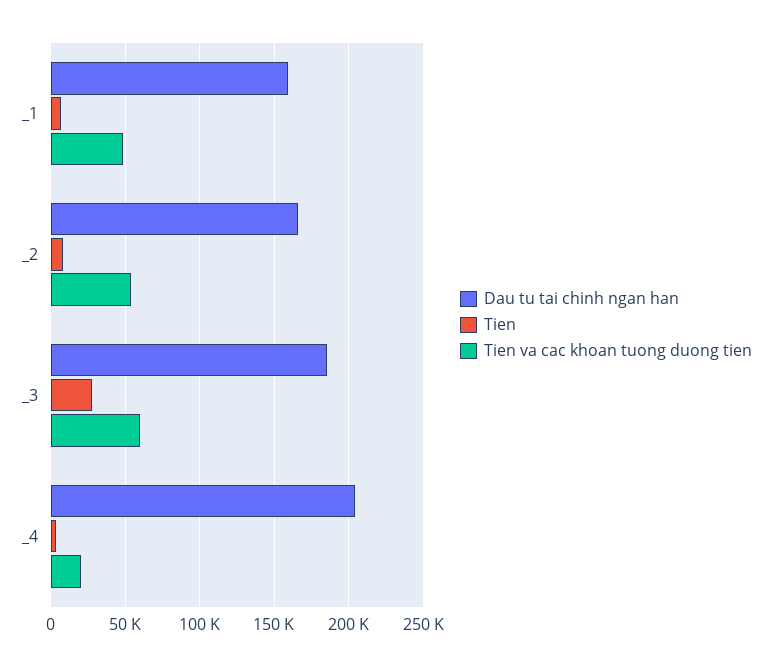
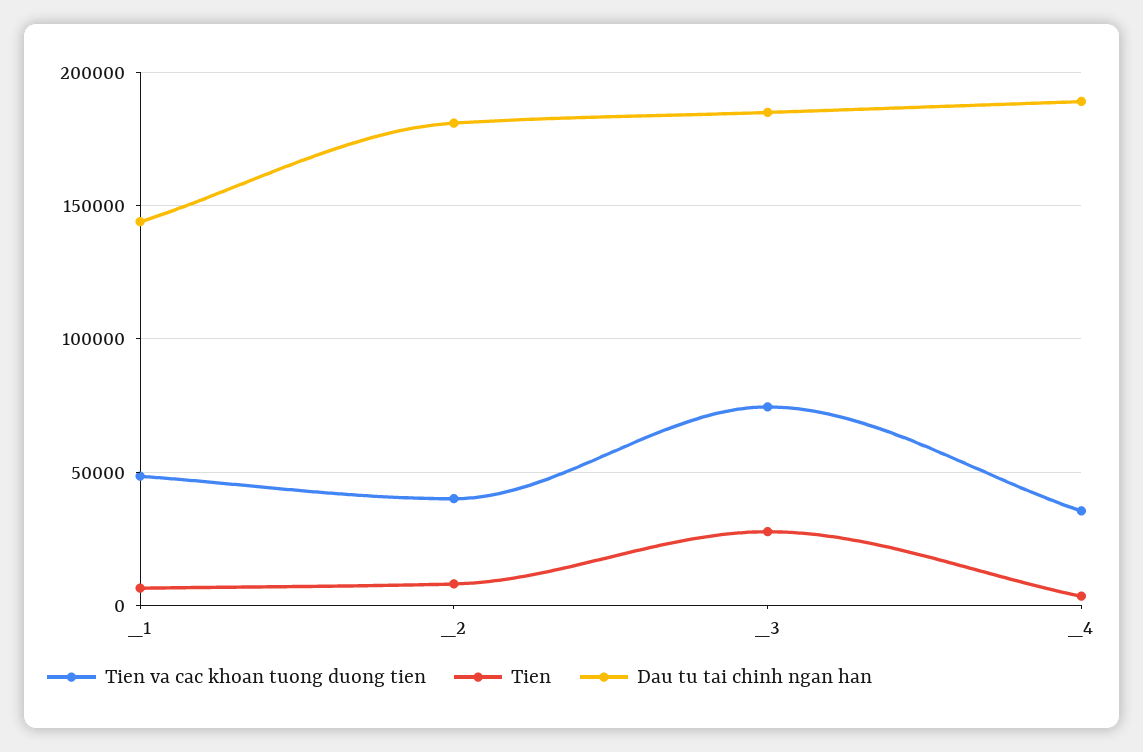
  {
    "Dau tu tai chinh ngan han": {
-     "_1": 160000,
+     "_1": 145000,
-     "_2": 165000,
+     "_2": 180000,
      "_3": 185000,
-     "_4": 205000
+     "_4": 190000
    },
    "Tien": {
      "_1": 5000,
      "_2": 10000,
      "_3": 30000,
      "_4": 5000
    },
    "Tien va cac khoan tuong duong tien": {
      "_1": 50000,
-     "_2": 55000,
+     "_2": 40000,
-     "_3": 60000,
+     "_3": 75000,
-     "_4": 20000
+     "_4": 35000
    }
  }

